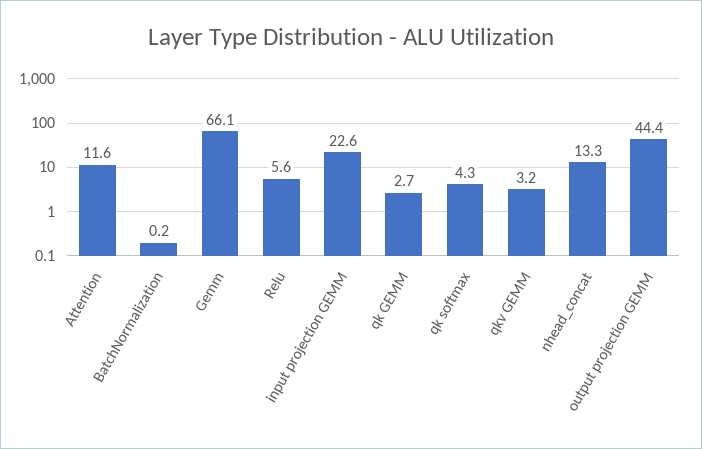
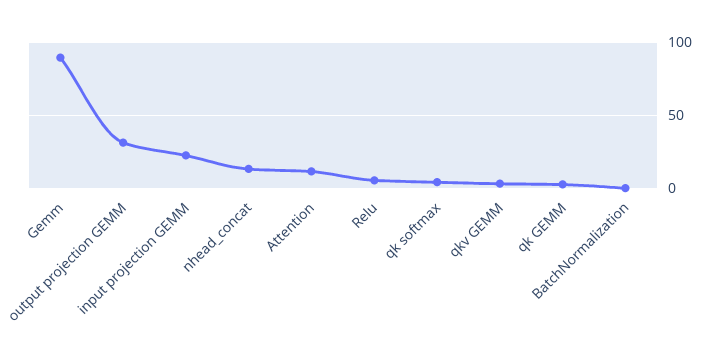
  {
    "Attention": 11.6,
    "BatchNormalization": 0.2,
-   "Gemm": 66.1,
+   "Gemm": 90,
    "Relu": 5.6,
    "input projection GEMM": 22.6,
    "qk GEMM": 2.7,
    "qk softmax": 4.3,
    "qkv GEMM": 3.2,
    "nhead_concat": 13.3,
-   "output projection GEMM": 44.4
+   "output projection GEMM": 30
  }

